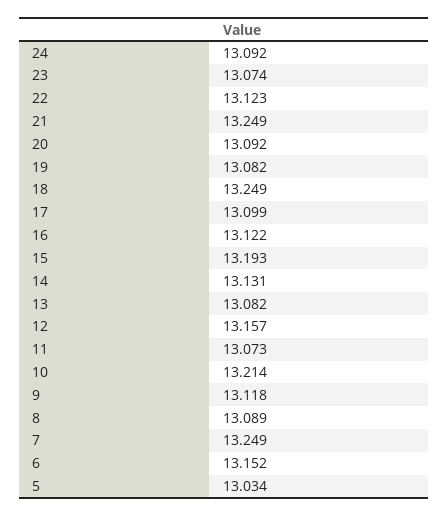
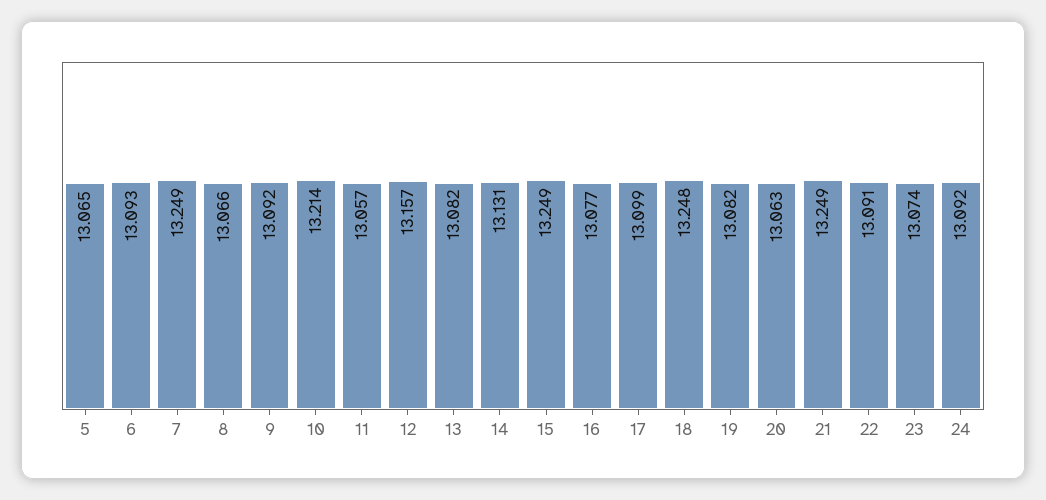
  {
    "24": 13.092,
    "23": 13.074,
-   "22": 13.123,
+   "22": 13.091,
    "21": 13.249,
-   "20": 13.092,
+   "20": 13.063,
    "19": 13.082,
-   "18": 13.249,
+   "18": 13.248,
    "17": 13.099,
-   "16": 13.122,
+   "16": 13.077,
-   "15": 13.193,
+   "15": 13.249,
    "14": 13.131,
    "13": 13.082,
    "12": 13.157,
-   "11": 13.073,
+   "11": 13.057,
    "10": 13.214,
-   "9": 13.118,
+   "9": 13.092,
-   "8": 13.089,
+   "8": 13.066,
    "7": 13.249,
-   "6": 13.152,
+   "6": 13.093,
-   "5": 13.034
+   "5": 13.065
  }

